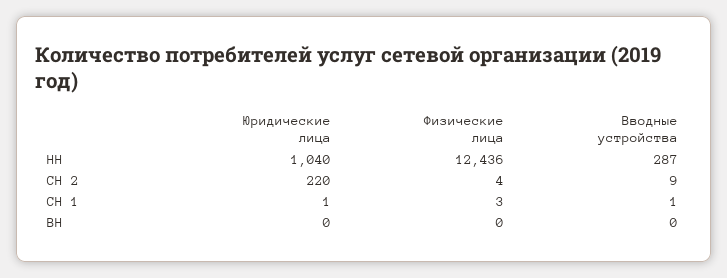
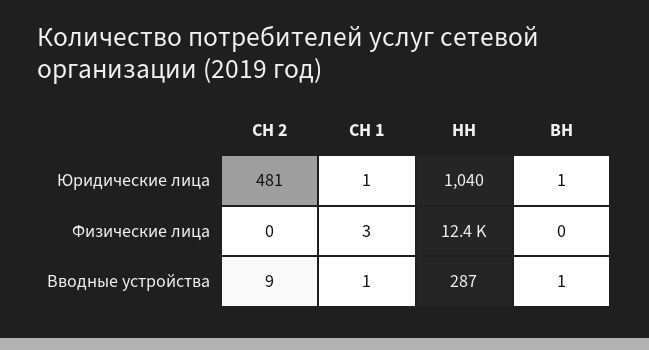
  {
    "Юридические лица": {
      "НН": 1040,
-     "СН 2": 220,
+     "СН 2": 481,
      "СН 1": 1,
-     "ВН": 0
+     "ВН": 1
    },
    "Физические лица": {
      "НН": 12436,
-     "СН 2": 4,
+     "СН 2": 0,
      "СН 1": 3,
      "ВН": 0
    },
    "Вводные устройства": {
      "НН": 287,
      "СН 2": 9,
      "СН 1": 1,
-     "ВН": 0
+     "ВН": 1
    }
  }

